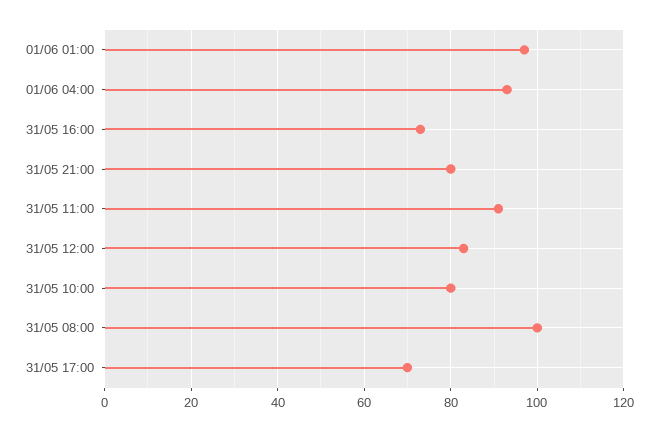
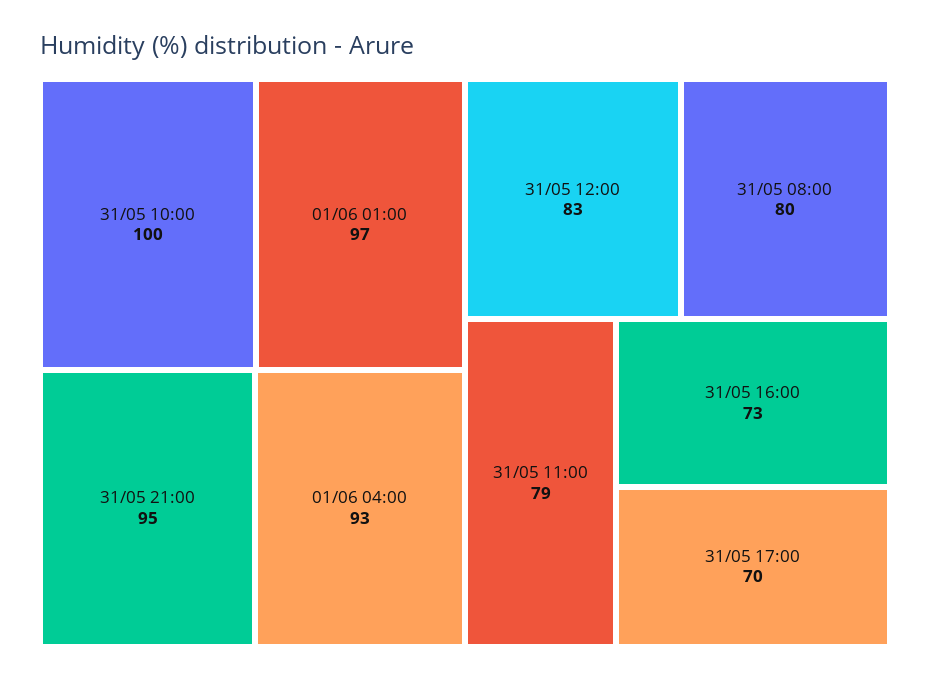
  {
    "01/06 01:00": 97,
    "01/06 04:00": 93,
    "31/05 16:00": 73,
-   "31/05 21:00": 80,
+   "31/05 21:00": 95,
-   "31/05 11:00": 90,
+   "31/05 11:00": 79,
    "31/05 12:00": 83,
-   "31/05 10:00": 80,
+   "31/05 10:00": 100,
-   "31/05 08:00": 100,
+   "31/05 08:00": 80,
    "31/05 17:00": 70
  }

